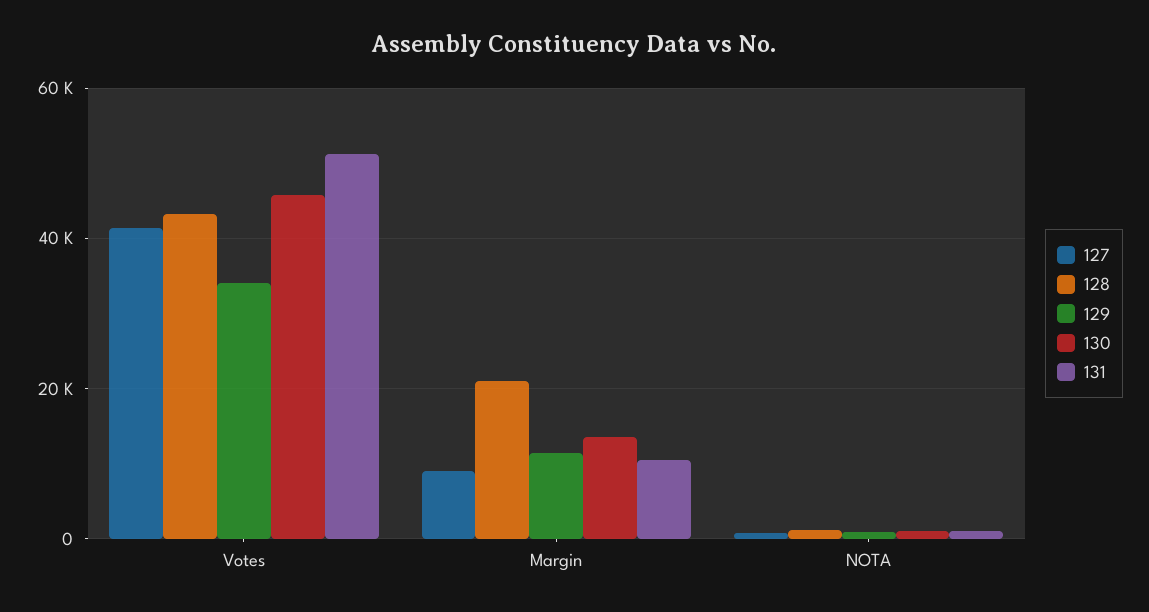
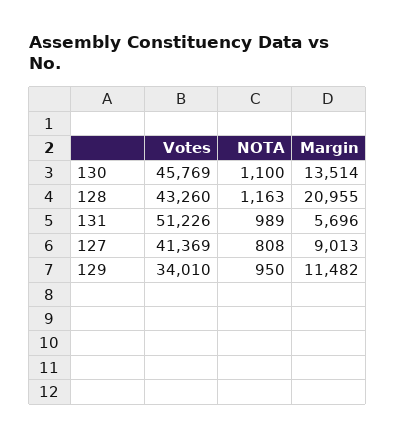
  {
    "127": {
      "Votes": 41369,
      "Margin": 9013,
      "NOTA": 808
    },
    "128": {
      "Votes": 43260,
      "Margin": 20955,
      "NOTA": 1163
    },
    "129": {
      "Votes": 34010,
      "Margin": 11482,
      "NOTA": 950
    },
    "130": {
      "Votes": 45769,
      "Margin": 13514,
      "NOTA": 1100
    },
    "131": {
      "Votes": 51226,
-     "Margin": 10000,
+     "Margin": 5696,
      "NOTA": 989
    }
  }

